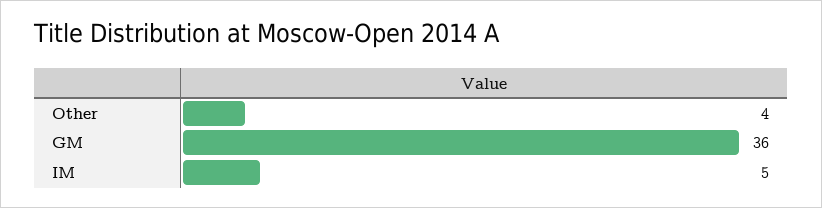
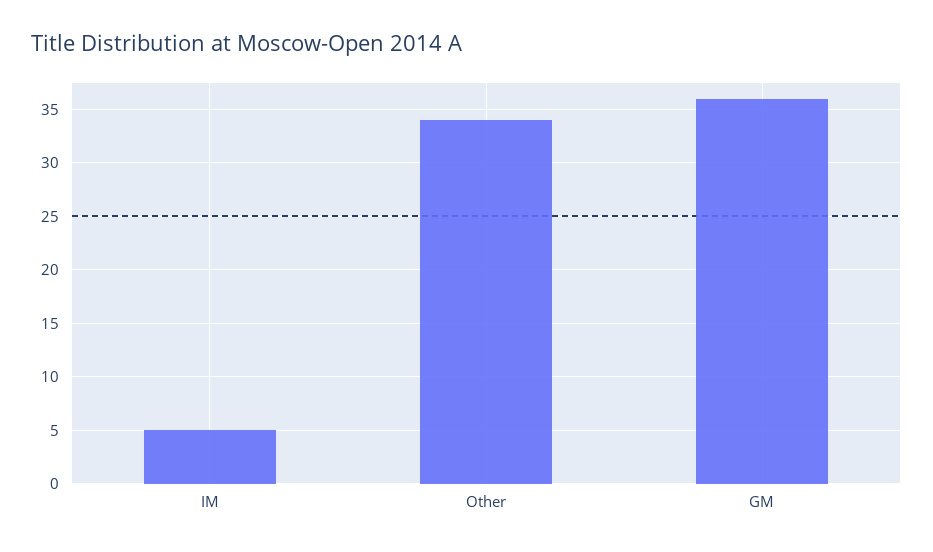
  {
-   "Other": 4,
+   "Other": 34,
    "GM": 36,
    "IM": 5
  }

